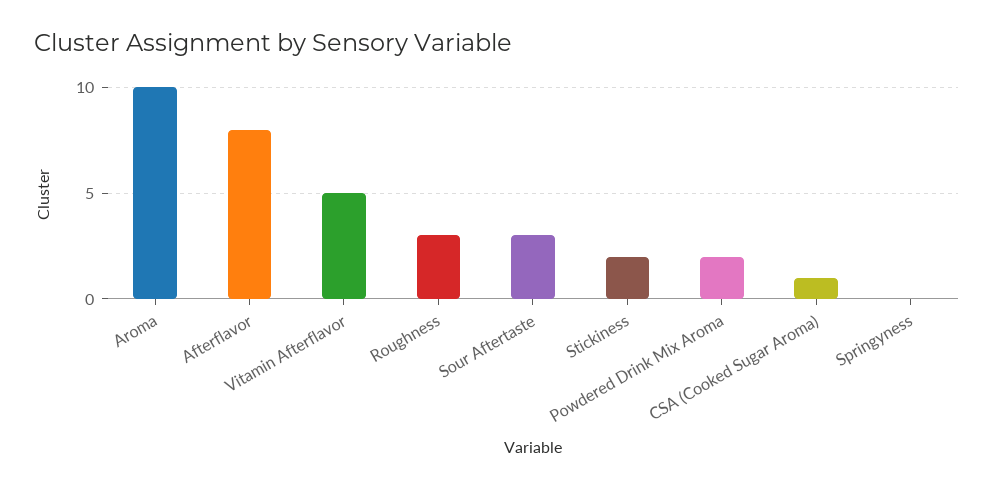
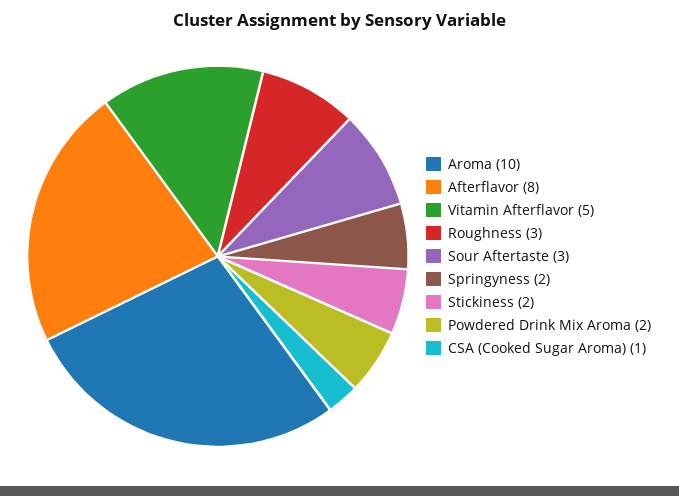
  {
    "Aroma": 10,
    "Afterflavor": 8,
    "Vitamin Afterflavor": 5,
    "Roughness": 3,
    "Sour Aftertaste": 3,
    "Stickiness": 2,
    "Powdered Drink Mix Aroma": 2,
    "CSA (Cooked Sugar Aroma)": 1,
-   "Springyness": 0
+   "Springyness": 2
  }

